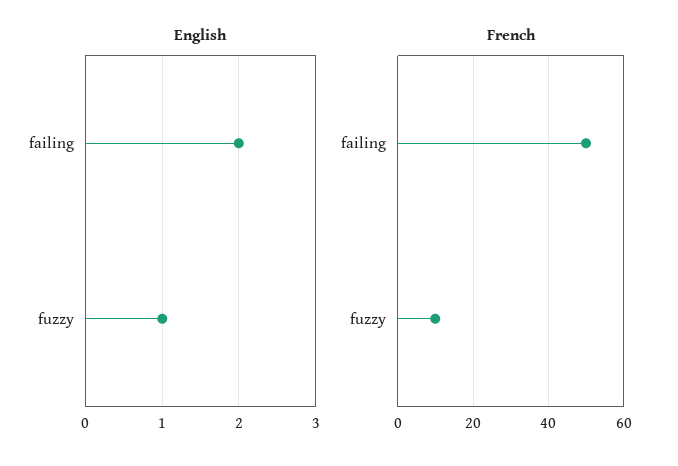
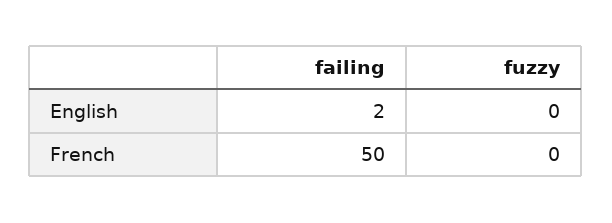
  {
    "English": {
      "failing": 2,
-     "fuzzy": 1
+     "fuzzy": 0
    },
    "French": {
      "failing": 50,
-     "fuzzy": 10
+     "fuzzy": 0
    }
  }

